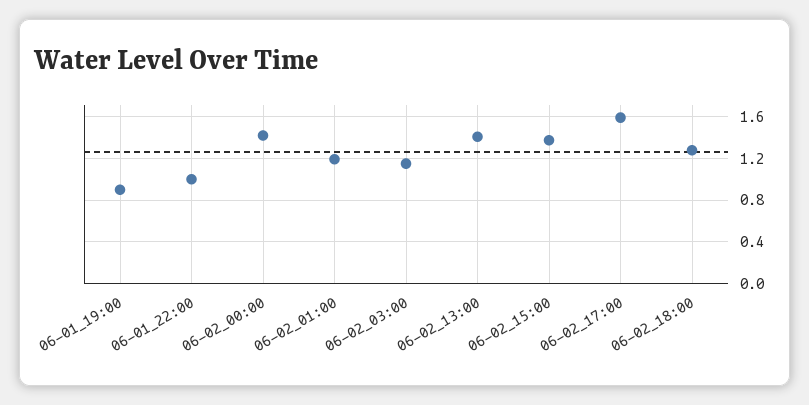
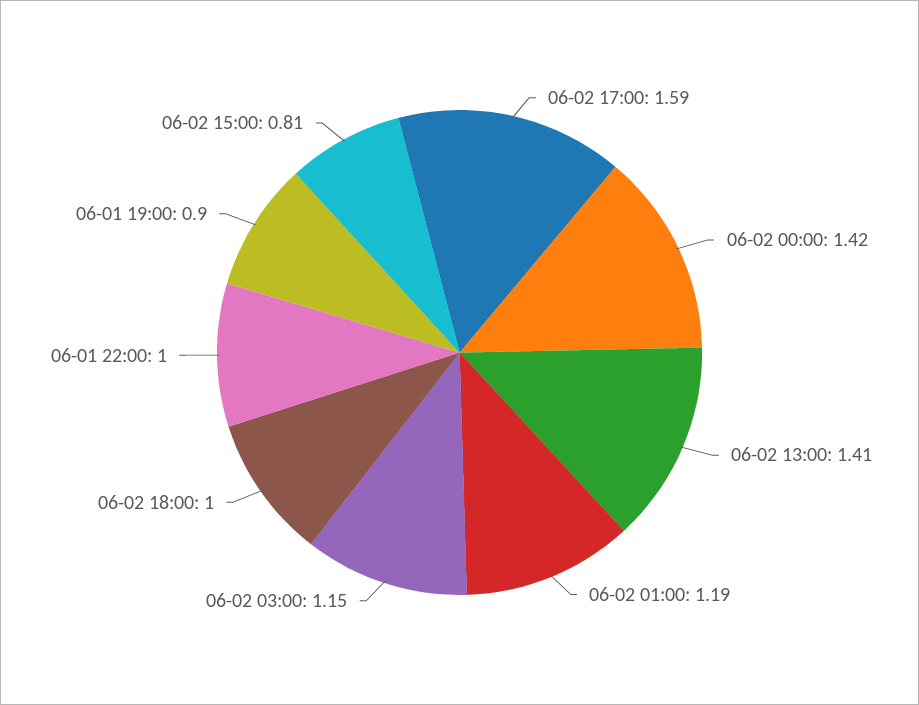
  {
    "06-01_19:00": 0.9,
    "06-01_22:00": 1,
    "06-02_00:00": 1.42,
    "06-02_01:00": 1.19,
    "06-02_03:00": 1.15,
    "06-02_13:00": 1.41,
-   "06-02_15:00": 1.4,
+   "06-02_15:00": 0.81,
    "06-02_17:00": 1.59,
-   "06-02_18:00": 1.3
+   "06-02_18:00": 1
  }

